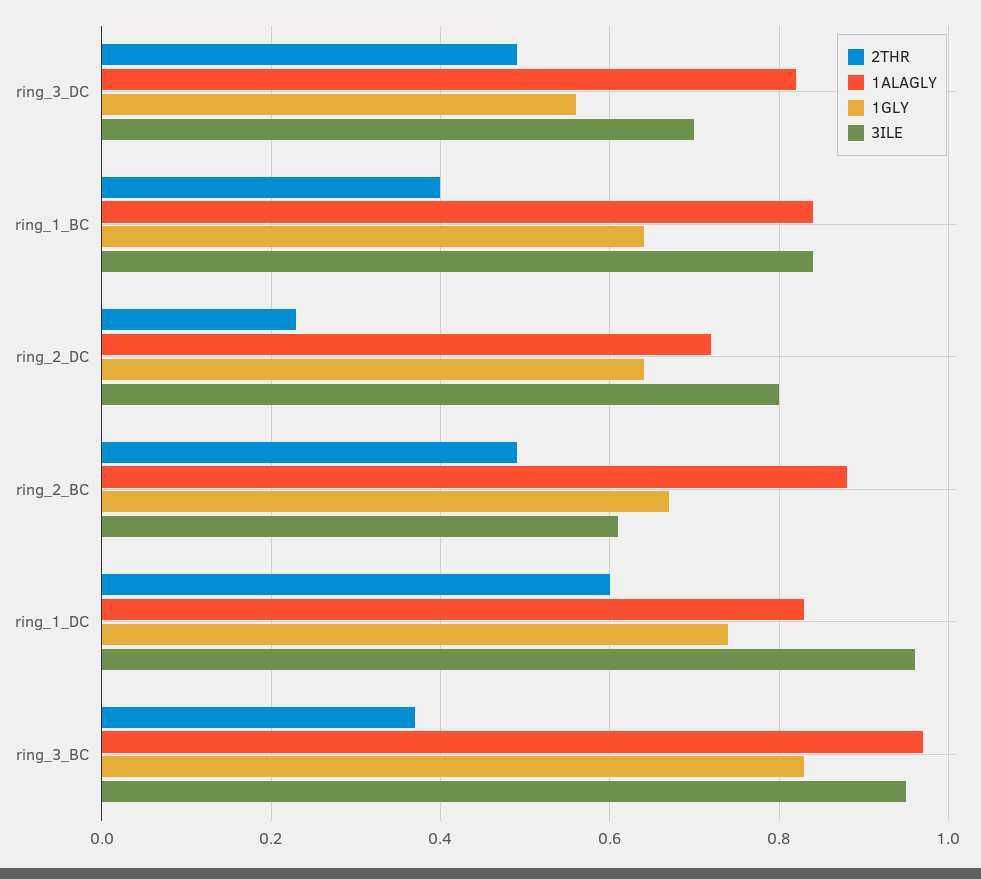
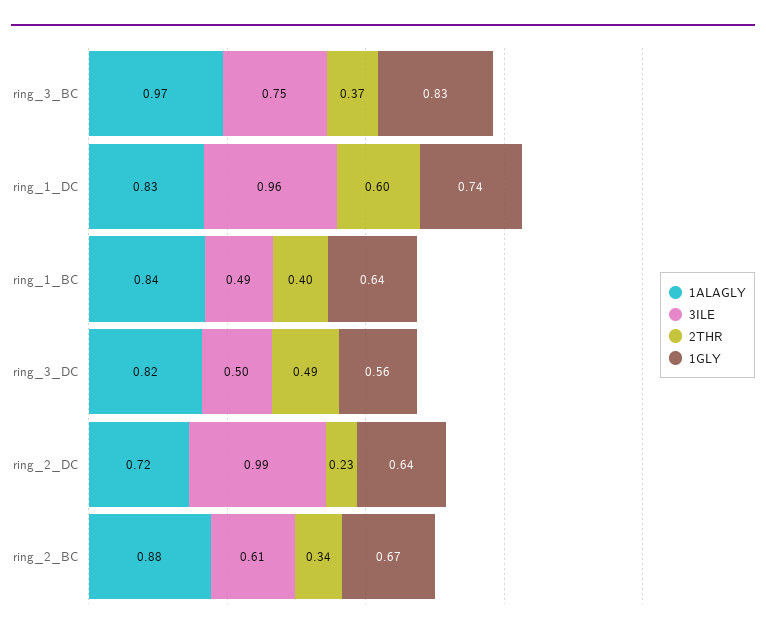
  {
    "2THR": {
      "ring_3_DC": 0.49,
      "ring_1_BC": 0.4,
      "ring_2_DC": 0.23,
-     "ring_2_BC": 0.5,
+     "ring_2_BC": 0.34,
      "ring_1_DC": 0.6,
      "ring_3_BC": 0.37
    },
    "1ALAGLY": {
      "ring_3_DC": 0.82,
      "ring_1_BC": 0.84,
      "ring_2_DC": 0.72,
      "ring_2_BC": 0.88,
      "ring_1_DC": 0.83,
      "ring_3_BC": 0.97
    },
    "1GLY": {
      "ring_3_DC": 0.56,
      "ring_1_BC": 0.64,
      "ring_2_DC": 0.64,
      "ring_2_BC": 0.67,
      "ring_1_DC": 0.74,
      "ring_3_BC": 0.83
    },
    "3ILE": {
-     "ring_3_DC": 0.7,
+     "ring_3_DC": 0.5,
-     "ring_1_BC": 0.85,
+     "ring_1_BC": 0.49,
-     "ring_2_DC": 0.8,
+     "ring_2_DC": 0.99,
      "ring_2_BC": 0.61,
      "ring_1_DC": 0.96,
-     "ring_3_BC": 0.95
+     "ring_3_BC": 0.75
    }
  }

